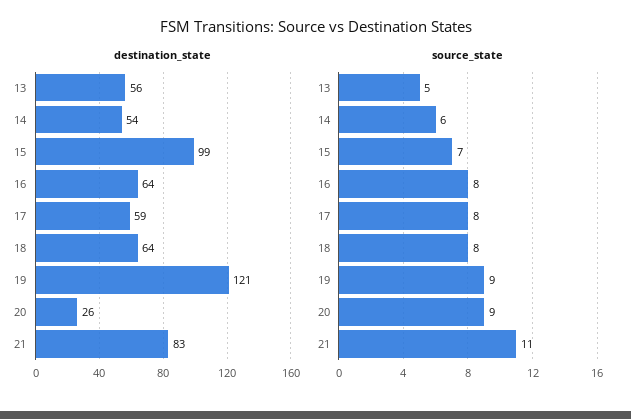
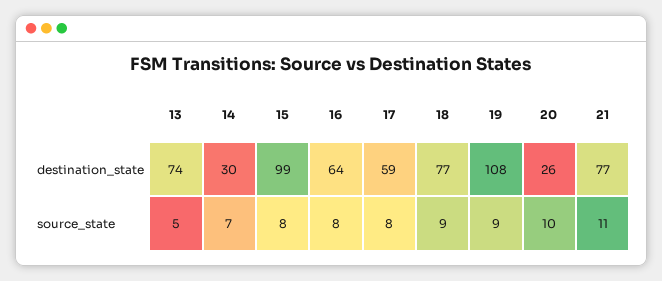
  {
    "destination_state": {
-     "13": 56,
+     "13": 74,
-     "14": 54,
+     "14": 30,
      "15": 99,
      "16": 64,
      "17": 59,
-     "18": 64,
+     "18": 77,
-     "19": 121,
+     "19": 108,
      "20": 26,
-     "21": 83
+     "21": 77
    },
    "source_state": {
      "13": 5,
-     "14": 6,
+     "14": 7,
-     "15": 7,
+     "15": 8,
      "16": 8,
      "17": 8,
-     "18": 8,
+     "18": 9,
      "19": 9,
-     "20": 9,
+     "20": 10,
      "21": 11
    }
  }

